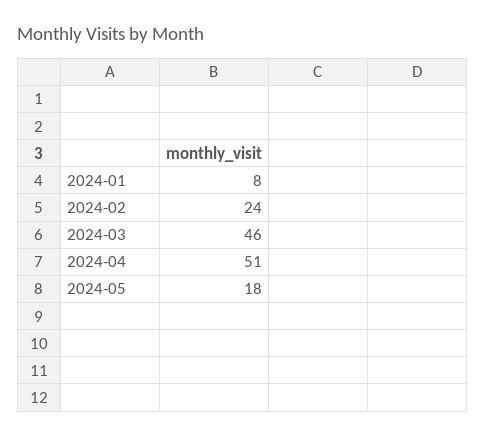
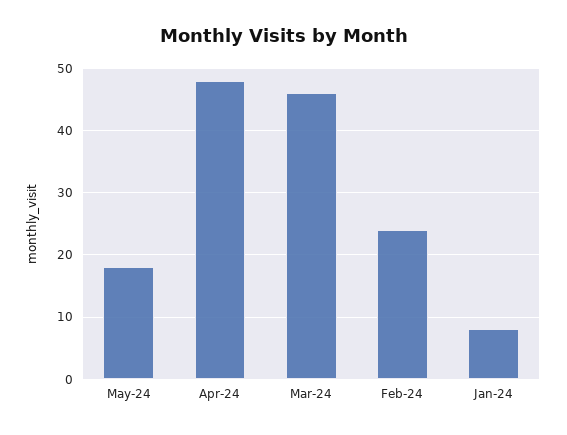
  {
    "2024-01": 8,
    "2024-02": 24,
    "2024-03": 46,
-   "2024-04": 51,
+   "2024-04": 48,
    "2024-05": 18
  }

